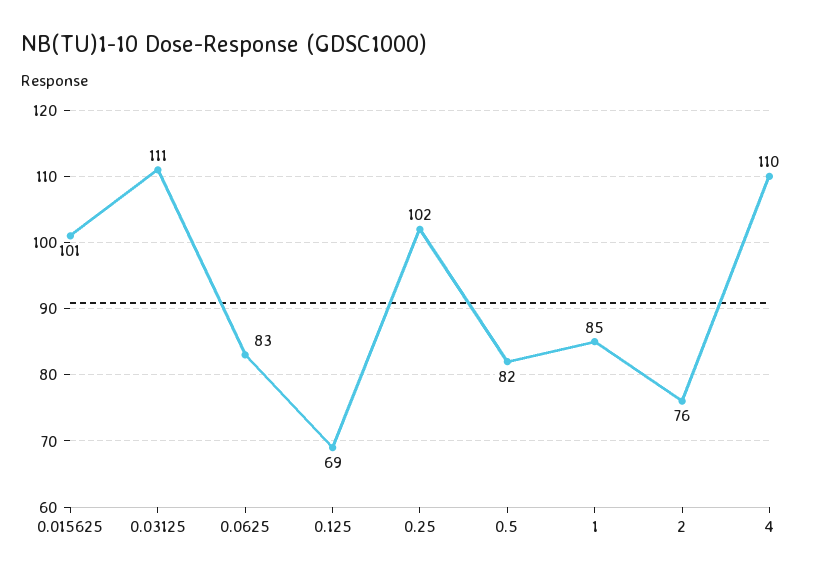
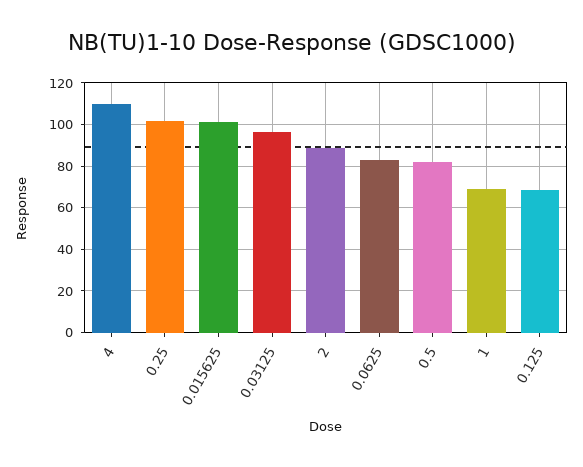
  {
    "0.015625": 101,
-   "0.03125": 111,
+   "0.03125": 95,
    "0.0625": 83,
    "0.125": 69,
    "0.25": 102,
    "0.5": 82,
-   "1": 85,
+   "1": 70,
-   "2": 76,
+   "2": 90,
    "4": 110
  }

